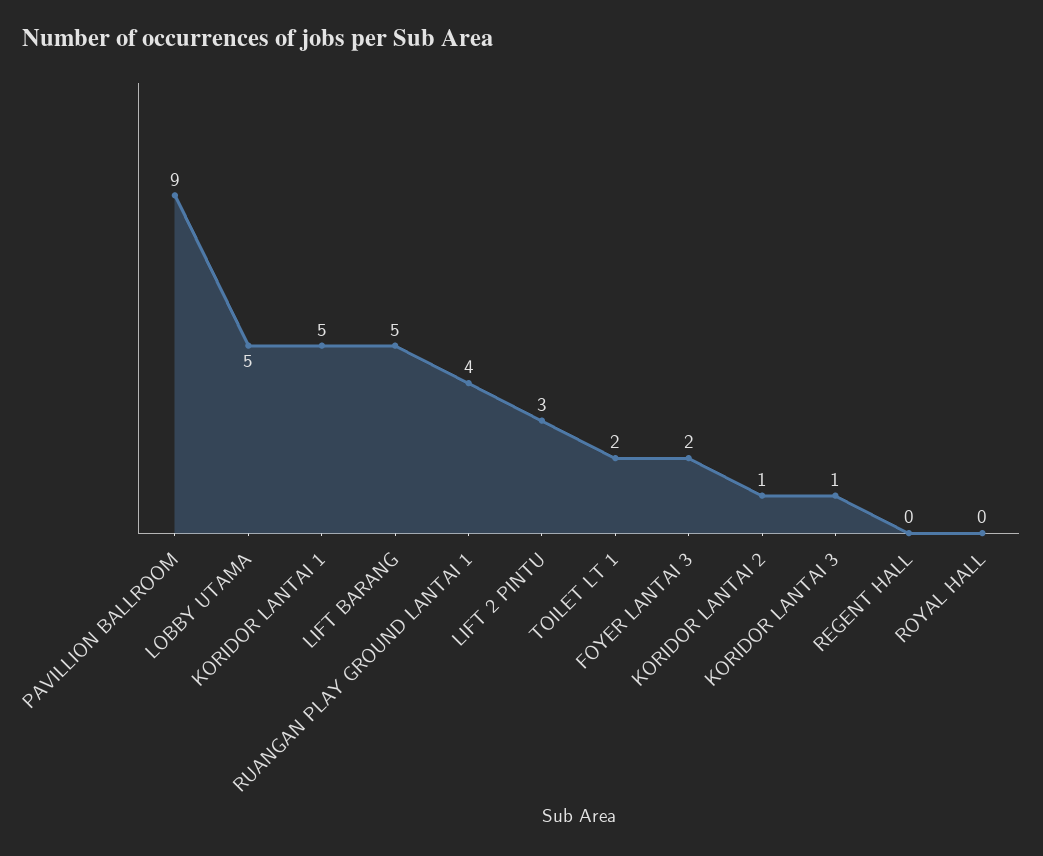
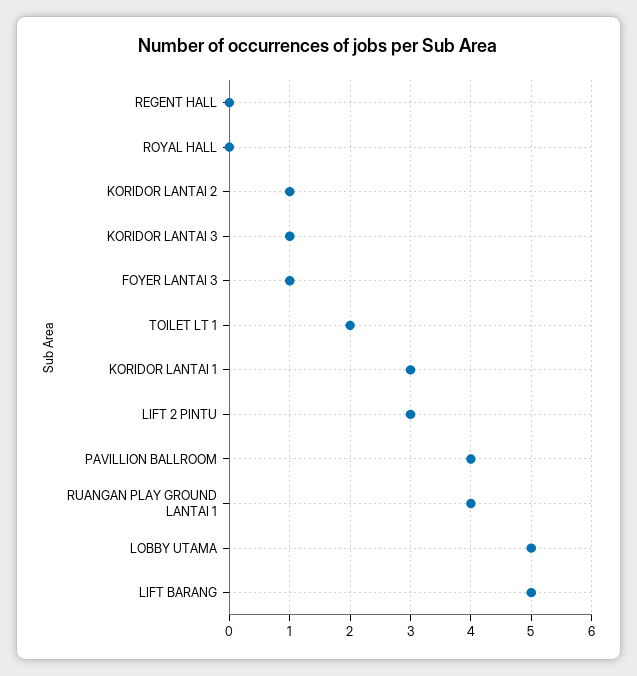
  {
-   "PAVILLION BALLROOM": 9,
+   "PAVILLION BALLROOM": 4,
    "LOBBY UTAMA": 5,
-   "KORIDOR LANTAI 1": 5,
+   "KORIDOR LANTAI 1": 3,
    "LIFT BARANG": 5,
    "RUANGAN PLAY GROUND LANTAI 1": 4,
    "LIFT 2 PINTU": 3,
    "TOILET LT 1": 2,
-   "FOYER LANTAI 3": 2,
+   "FOYER LANTAI 3": 1,
    "KORIDOR LANTAI 2": 1,
    "KORIDOR LANTAI 3": 1,
    "REGENT HALL": 0,
    "ROYAL HALL": 0
  }

